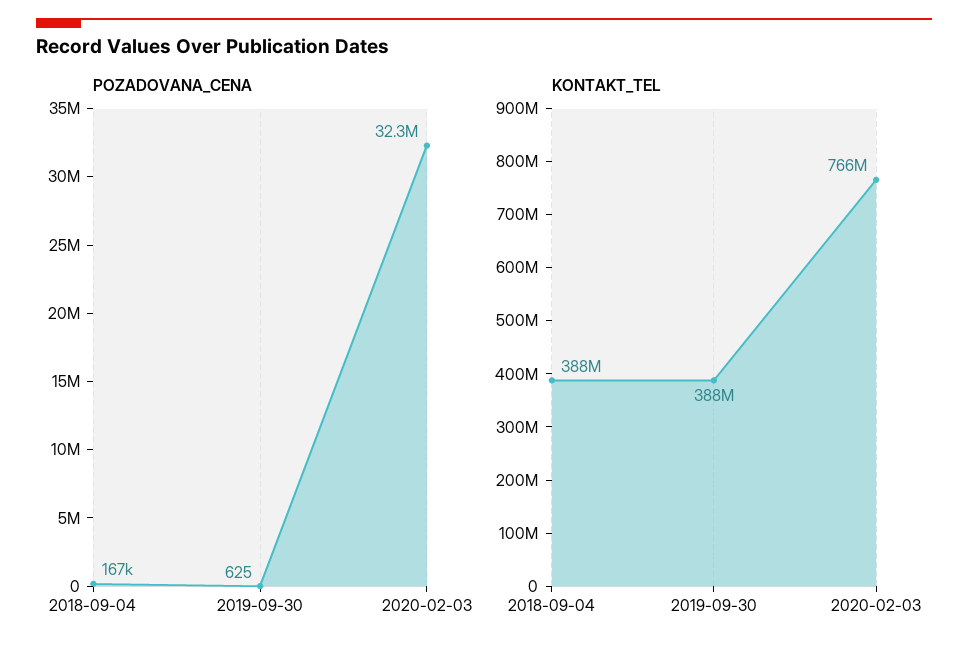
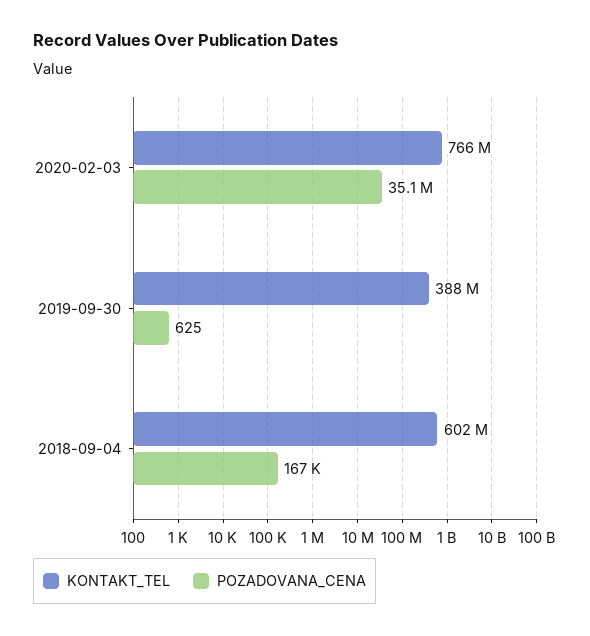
  {
    "POZADOVANA_CENA": {
      "2018-09-04": 167000,
      "2019-09-30": 625,
-     "2020-02-03": 32300000
+     "2020-02-03": 35100000
    },
    "KONTAKT_TEL": {
-     "2018-09-04": 388000000,
+     "2018-09-04": 602000000,
      "2019-09-30": 388000000,
      "2020-02-03": 766000000
    }
  }

